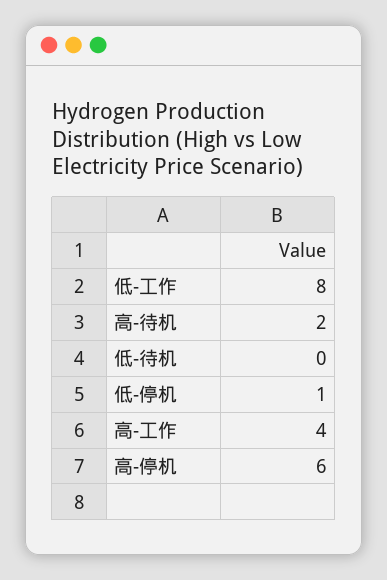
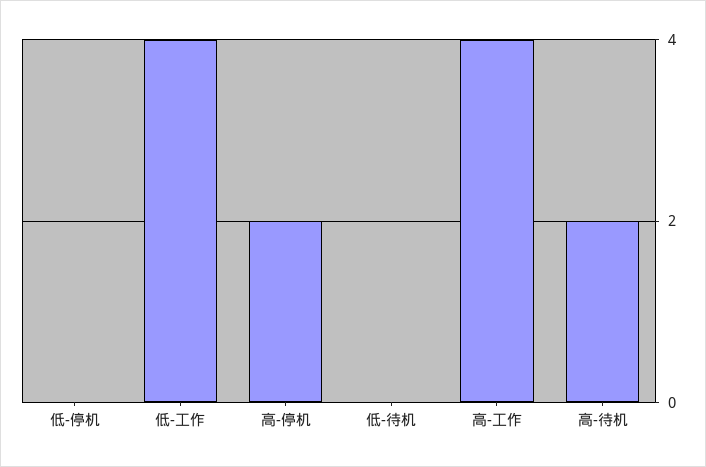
  {
-   "低-工作": 8,
+   "低-工作": 4,
    "高-待机": 2,
    "低-待机": 0,
-   "低-停机": 1,
+   "低-停机": 0,
    "高-工作": 4,
-   "高-停机": 6
+   "高-停机": 2
  }

